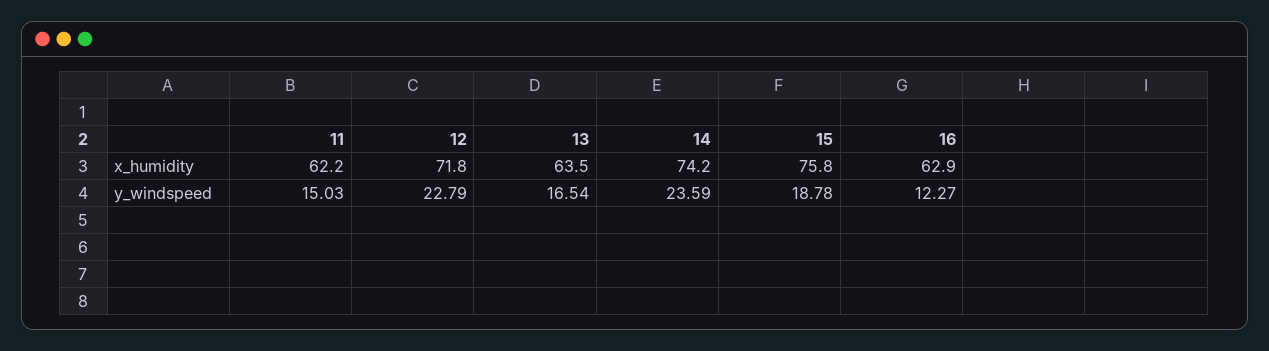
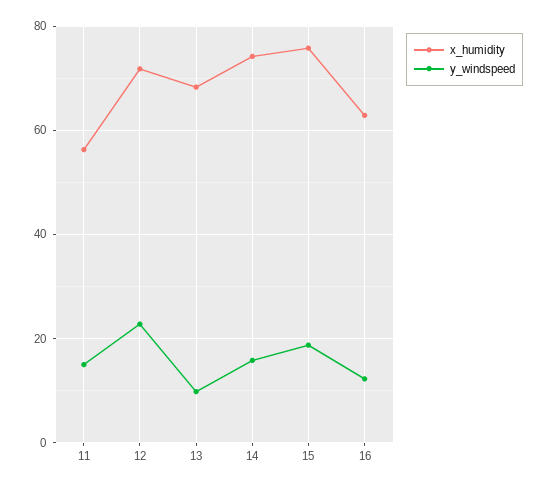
  {
    "x_humidity": {
-     "11": 62.2,
+     "11": 56,
      "12": 71.8,
-     "13": 63.5,
+     "13": 68,
      "14": 74.2,
      "15": 75.8,
      "16": 62.9
    },
    "y_windspeed": {
      "11": 15.03,
      "12": 22.79,
-     "13": 16.54,
+     "13": 10,
-     "14": 23.59,
+     "14": 16,
      "15": 18.78,
      "16": 12.27
    }
  }

